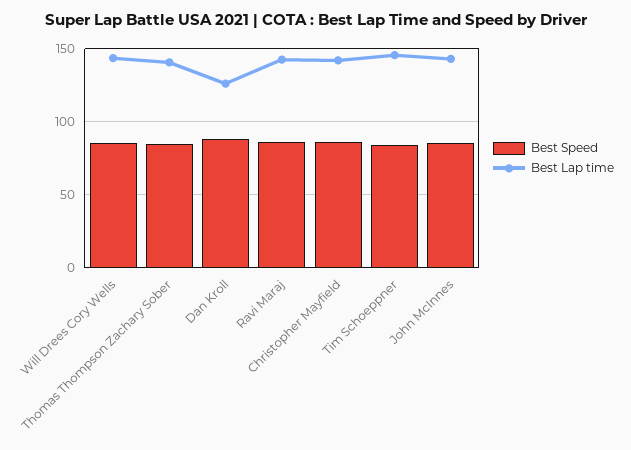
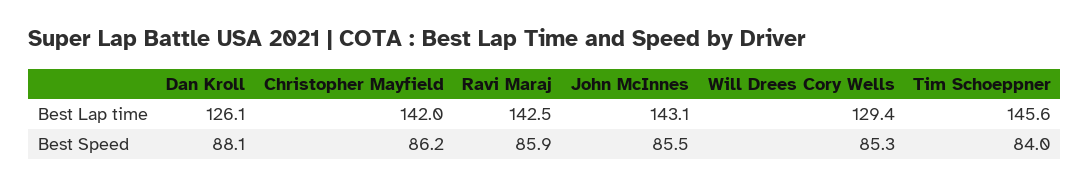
  {
    "Best Speed": {
      "Will Drees Cory Wells": 85.3,
-     "Thomas Thompson Zachary Sober": 85,
      "Dan Kroll": 88.1,
      "Ravi Maraj": 85.9,
      "Christopher Mayfield": 86.2,
      "Tim Schoeppner": 84,
      "John McInnes": 85.5
    },
    "Best Lap time": {
-     "Will Drees Cory Wells": 145,
+     "Will Drees Cory Wells": 129.4,
-     "Thomas Thompson Zachary Sober": 140,
      "Dan Kroll": 126.1,
      "Ravi Maraj": 142.5,
      "Christopher Mayfield": 142,
      "Tim Schoeppner": 145.6,
      "John McInnes": 143.1
    }
  }

